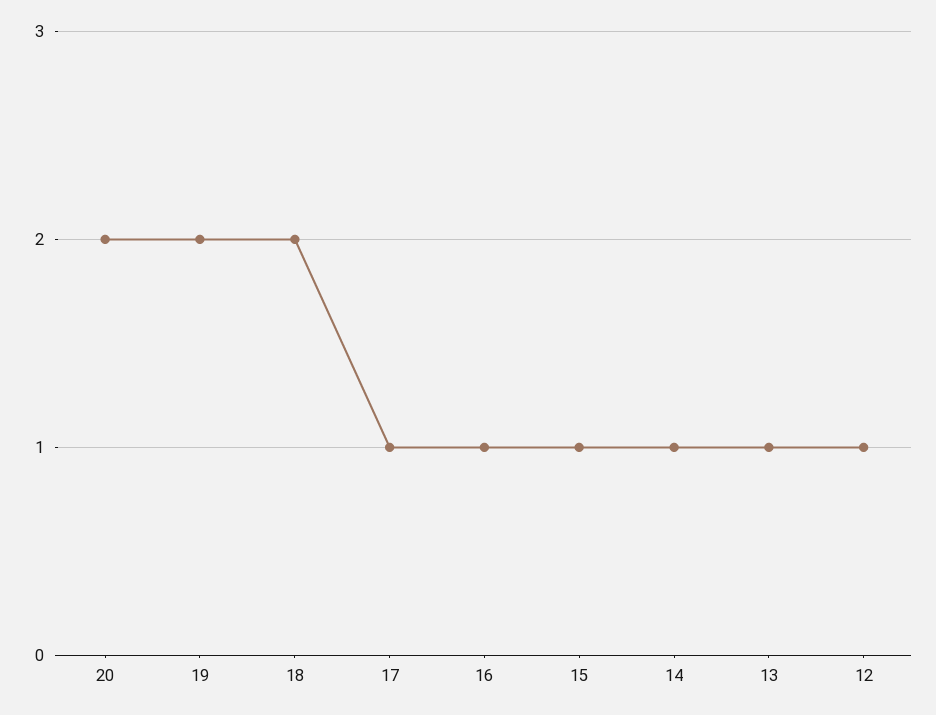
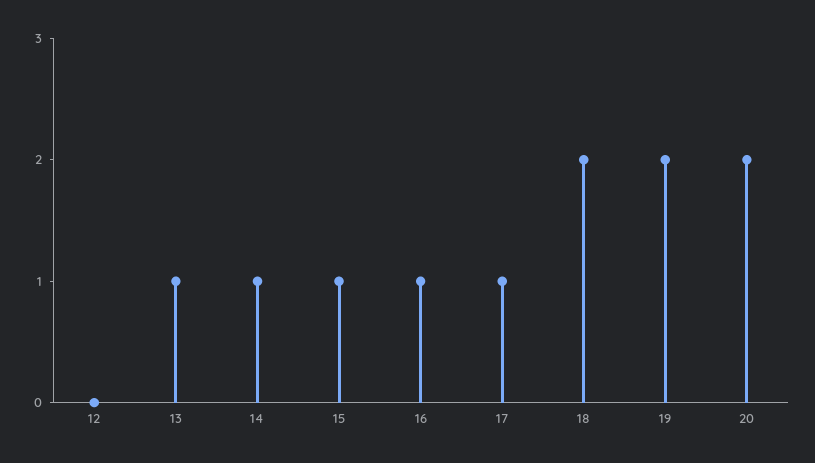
  {
    "20": 2,
    "19": 2,
    "18": 2,
    "17": 1,
    "16": 1,
    "15": 1,
    "14": 1,
    "13": 1,
-   "12": 1
+   "12": 0
  }

